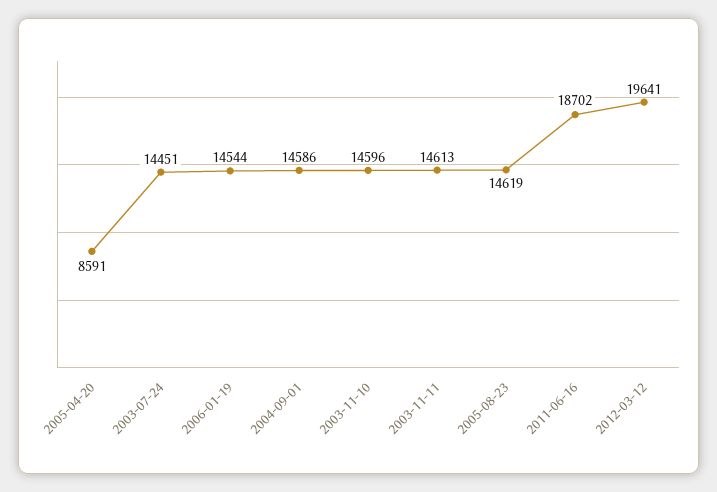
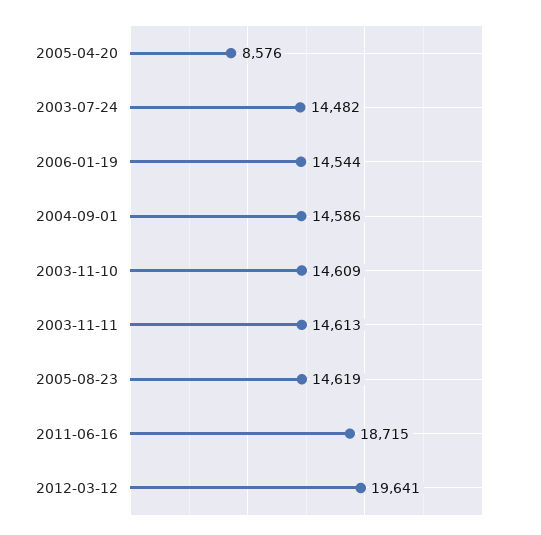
  {
-   "2005-04-20": 8591,
+   "2005-04-20": 8576,
-   "2003-07-24": 14451,
+   "2003-07-24": 14482,
    "2006-01-19": 14544,
    "2004-09-01": 14586,
-   "2003-11-10": 14596,
+   "2003-11-10": 14609,
    "2003-11-11": 14613,
    "2005-08-23": 14619,
-   "2011-06-16": 18702,
+   "2011-06-16": 18715,
    "2012-03-12": 19641
  }

